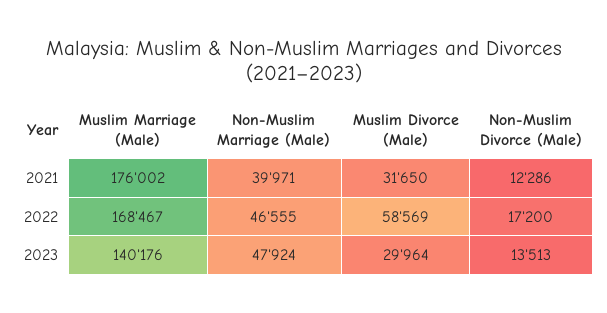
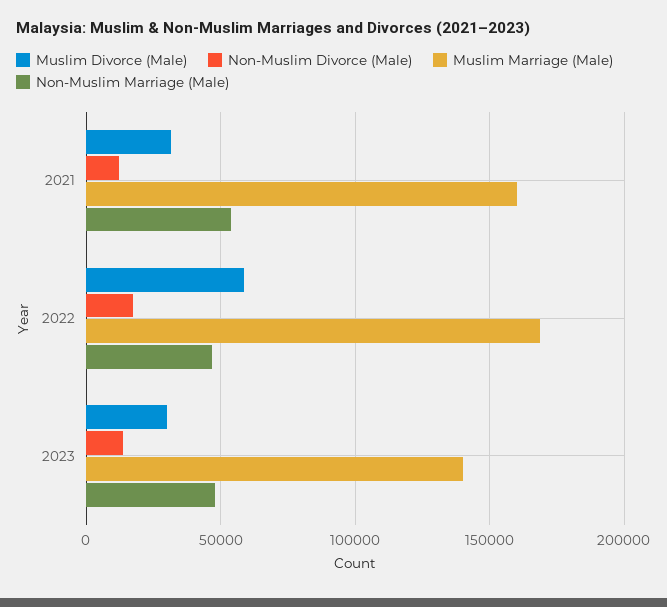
  {
    "Muslim Marriage (Male)": {
-     "2021": 176002,
+     "2021": 160000,
      "2022": 168467,
      "2023": 140176
    },
    "Non-Muslim Marriage (Male)": {
-     "2021": 39971,
+     "2021": 55000,
      "2022": 46555,
      "2023": 47924
    },
    "Muslim Divorce (Male)": {
      "2021": 31650,
      "2022": 58569,
      "2023": 29964
    },
    "Non-Muslim Divorce (Male)": {
      "2021": 12286,
      "2022": 17200,
      "2023": 13513
    }
  }

